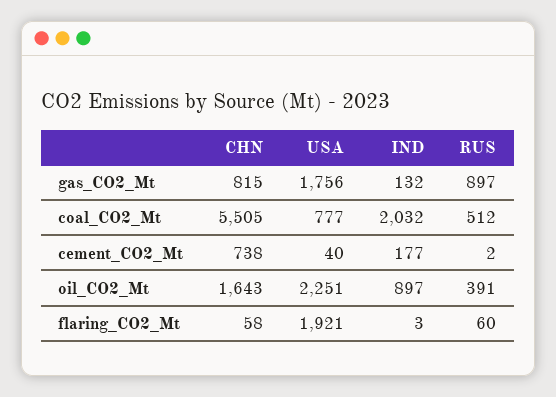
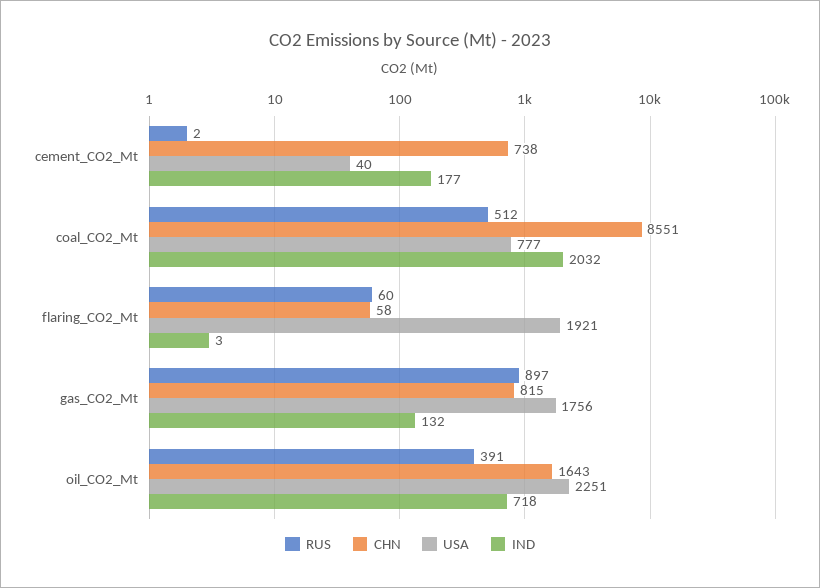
  {
    "CHN": {
      "gas_CO2_Mt": 815,
-     "coal_CO2_Mt": 5505,
+     "coal_CO2_Mt": 8551,
      "cement_CO2_Mt": 738,
      "oil_CO2_Mt": 1643,
      "flaring_CO2_Mt": 58
    },
    "USA": {
      "gas_CO2_Mt": 1756,
      "coal_CO2_Mt": 777,
      "cement_CO2_Mt": 40,
      "oil_CO2_Mt": 2251,
      "flaring_CO2_Mt": 1921
    },
    "IND": {
      "gas_CO2_Mt": 132,
      "coal_CO2_Mt": 2032,
      "cement_CO2_Mt": 177,
-     "oil_CO2_Mt": 897,
+     "oil_CO2_Mt": 718,
      "flaring_CO2_Mt": 3
    },
    "RUS": {
      "gas_CO2_Mt": 897,
      "coal_CO2_Mt": 512,
      "cement_CO2_Mt": 2,
      "oil_CO2_Mt": 391,
      "flaring_CO2_Mt": 60
    }
  }

